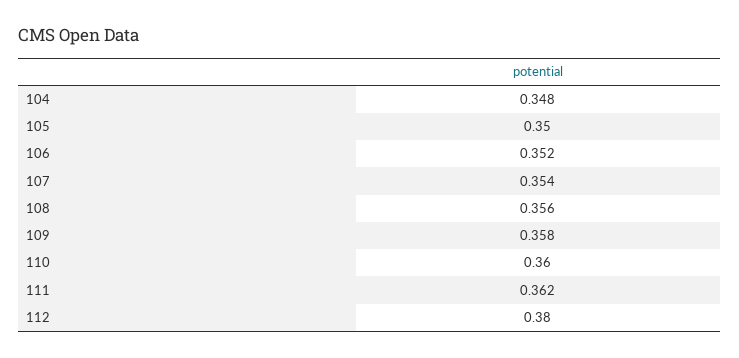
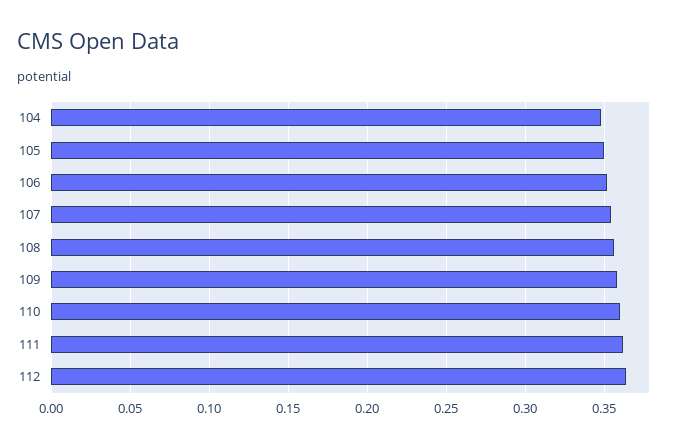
  {
    "104": 0.348,
    "105": 0.35,
    "106": 0.352,
    "107": 0.354,
    "108": 0.356,
    "109": 0.358,
    "110": 0.36,
    "111": 0.362,
-   "112": 0.38
+   "112": 0.365
  }

